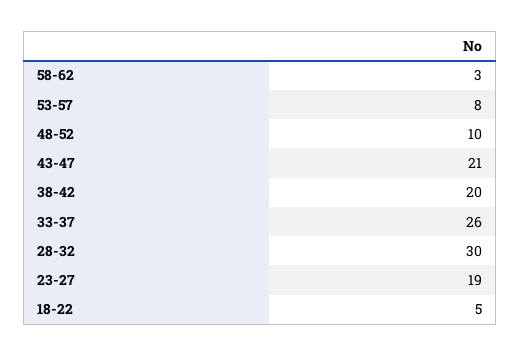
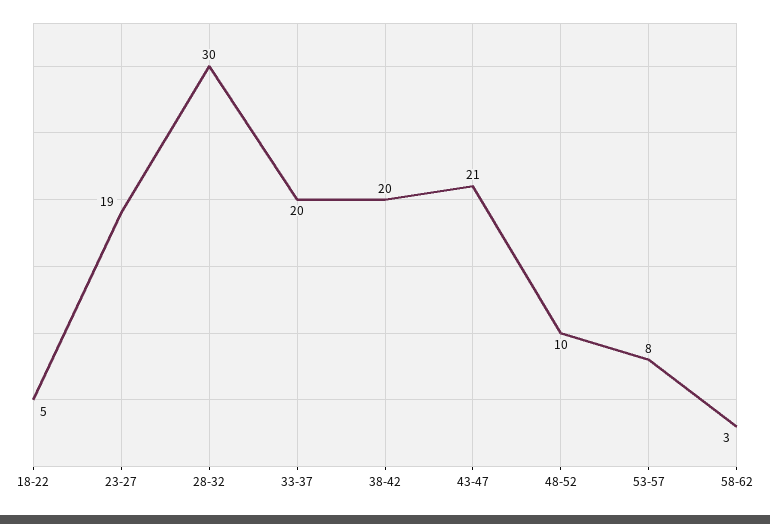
  {
    "58-62": 3,
    "53-57": 8,
    "48-52": 10,
    "43-47": 21,
    "38-42": 20,
-   "33-37": 26,
+   "33-37": 20,
    "28-32": 30,
    "23-27": 19,
    "18-22": 5
  }

